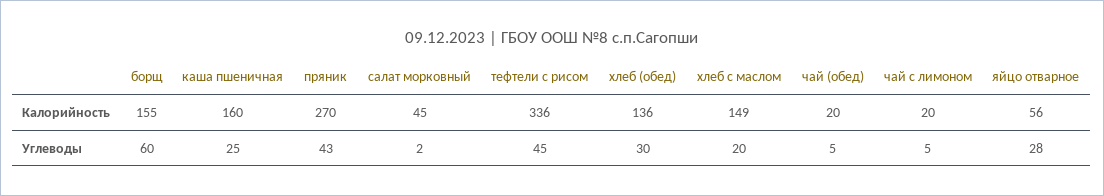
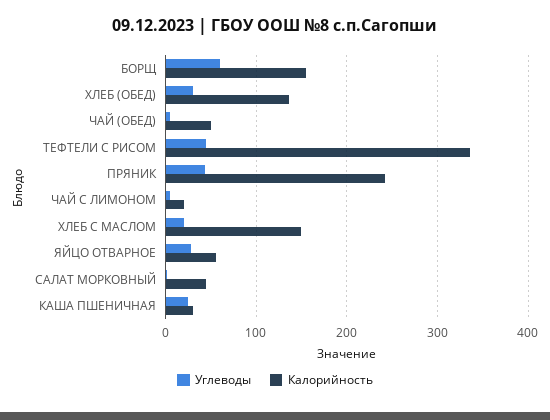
  {
    "Калорийность": {
      "борщ": 155,
-     "каша пшеничная": 160,
+     "каша пшеничная": 30,
-     "пряник": 270,
+     "пряник": 240,
      "салат морковный": 45,
      "тефтели с рисом": 336,
      "хлеб (обед)": 136,
      "хлеб с маслом": 149,
-     "чай (обед)": 20,
+     "чай (обед)": 50,
      "чай с лимоном": 20,
      "яйцо отварное": 56
    },
    "Углеводы": {
      "борщ": 60,
      "каша пшеничная": 25,
      "пряник": 43,
      "салат морковный": 2,
      "тефтели с рисом": 45,
      "хлеб (обед)": 30,
      "хлеб с маслом": 20,
      "чай (обед)": 5,
      "чай с лимоном": 5,
      "яйцо отварное": 28
    }
  }

